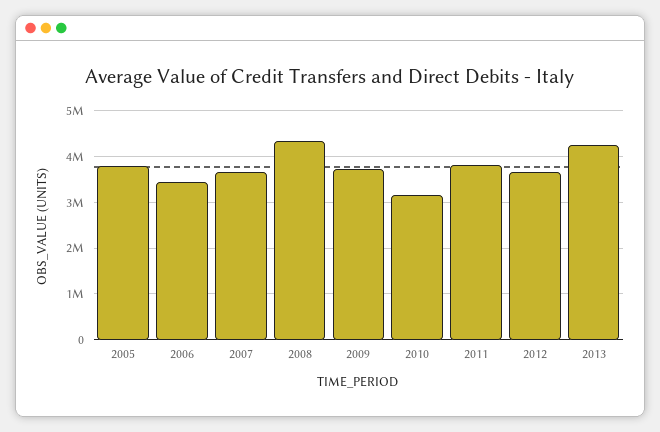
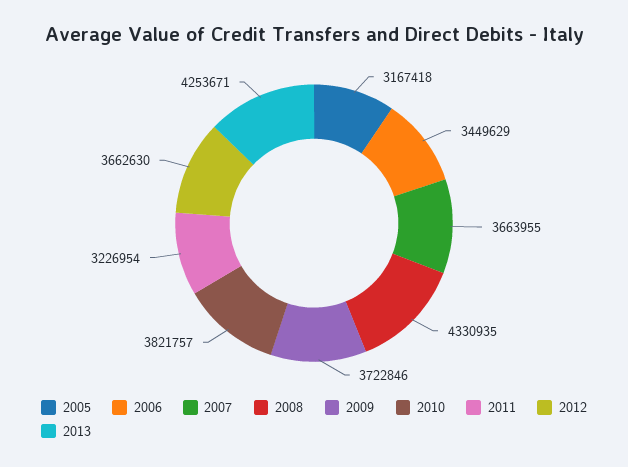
  {
-   "2005": 3800000,
+   "2005": 3167418,
    "2006": 3449629,
    "2007": 3663955,
    "2008": 4330935,
    "2009": 3722846,
-   "2010": 3200000,
+   "2010": 3821757,
-   "2011": 3800000,
+   "2011": 3226954,
    "2012": 3662630,
    "2013": 4253671
  }

